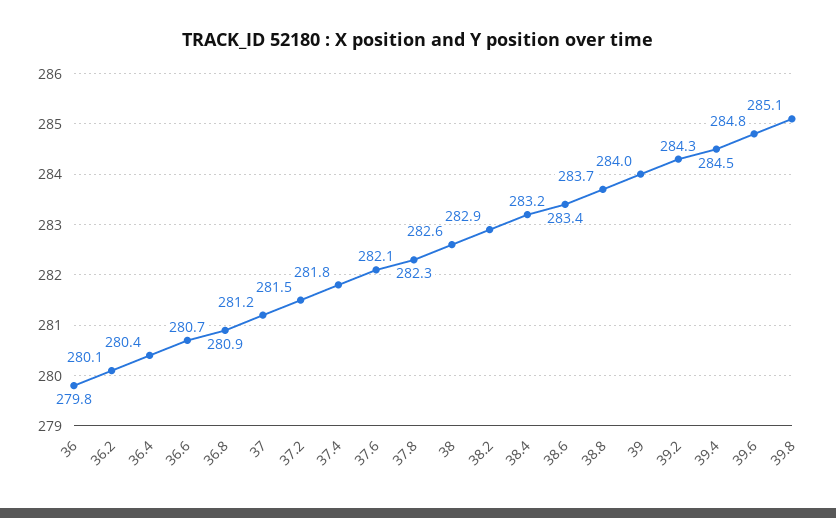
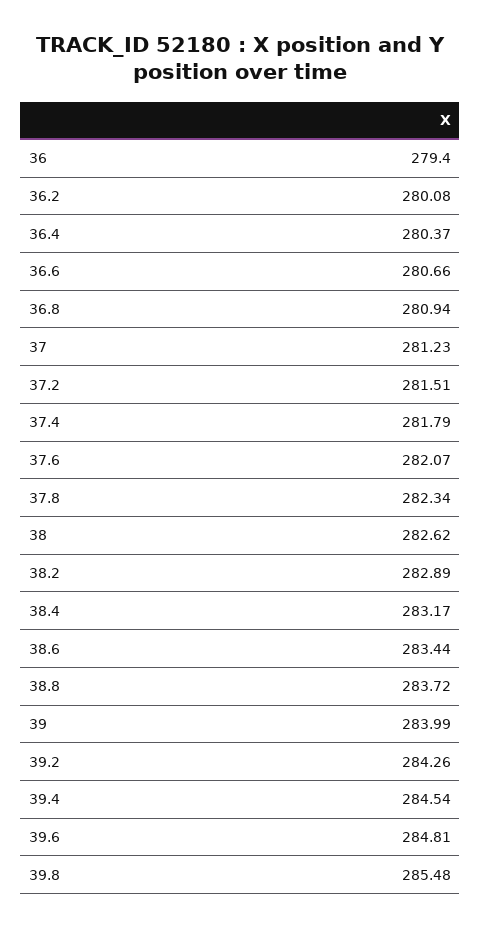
  {
-   "36": 279.8,
+   "36": 279.4,
    "36.2": 280.08,
    "36.4": 280.37,
    "36.6": 280.66,
    "36.8": 280.94,
    "37": 281.23,
    "37.2": 281.51,
    "37.4": 281.79,
    "37.6": 282.07,
    "37.8": 282.34,
    "38": 282.62,
    "38.2": 282.89,
    "38.4": 283.17,
    "38.6": 283.44,
    "38.8": 283.72,
    "39": 283.99,
    "39.2": 284.26,
    "39.4": 284.54,
    "39.6": 284.81,
-   "39.8": 285.1
+   "39.8": 285.48
  }

